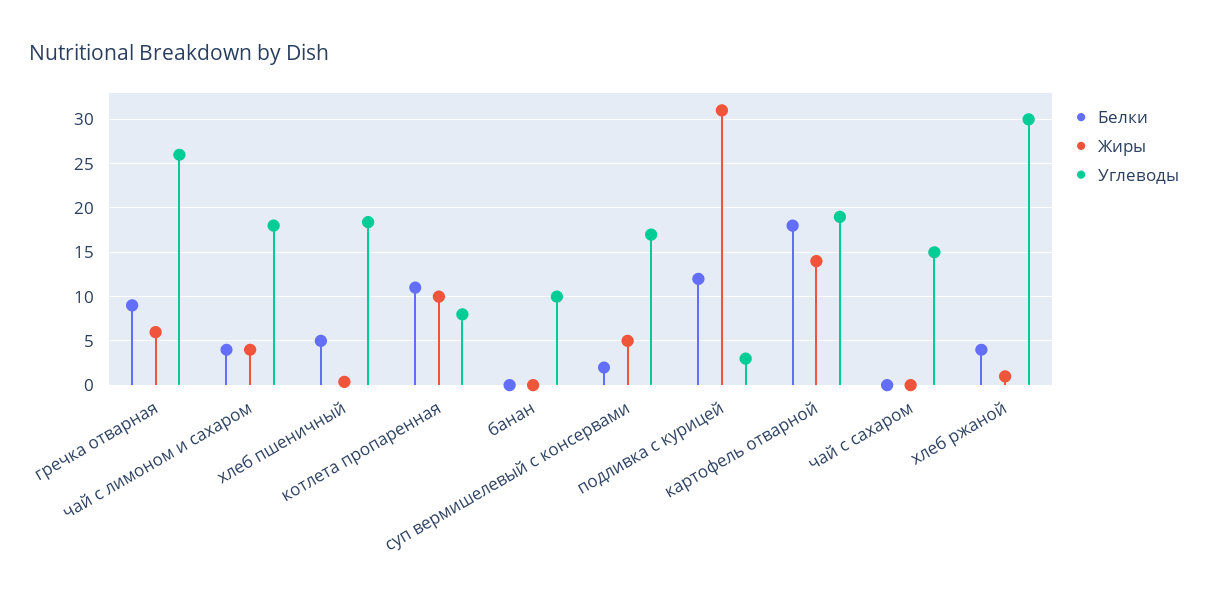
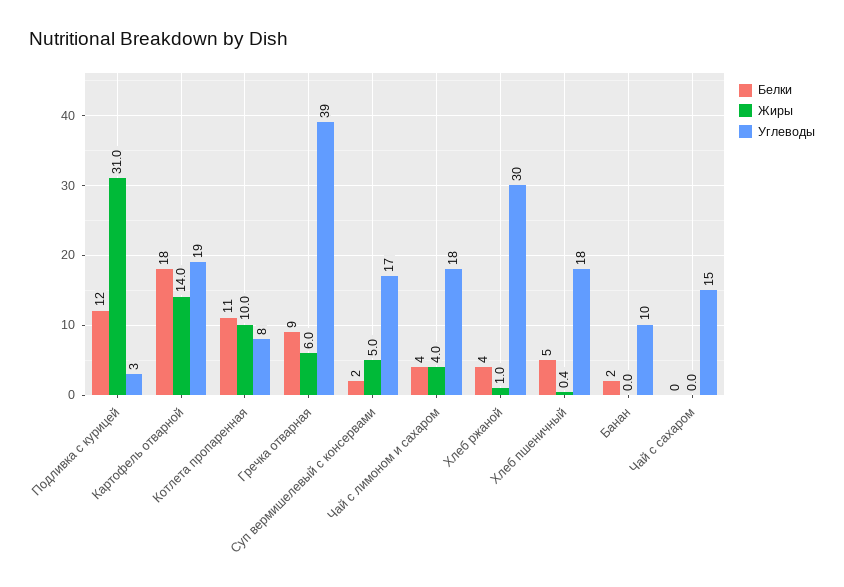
  {
    "Белки": {
      "гречка отварная": 9,
      "чай с лимоном и сахаром": 4,
      "хлеб пшеничный": 5,
      "котлета пропаренная": 11,
-     "банан": 0,
+     "банан": 2,
      "суп вермишелевый с консервами": 2,
      "подливка с курицей": 12,
      "картофель отварной": 18,
      "чай с сахаром": 0,
      "хлеб ржаной": 4
    },
    "Жиры": {
      "гречка отварная": 6,
      "чай с лимоном и сахаром": 4,
      "хлеб пшеничный": 0.4,
      "котлета пропаренная": 10,
      "банан": 0,
      "суп вермишелевый с консервами": 5,
      "подливка с курицей": 31,
      "картофель отварной": 14,
      "чай с сахаром": 0,
      "хлеб ржаной": 1
    },
    "Углеводы": {
-     "гречка отварная": 26,
+     "гречка отварная": 39,
      "чай с лимоном и сахаром": 18,
      "хлеб пшеничный": 18,
      "котлета пропаренная": 8,
      "банан": 10,
      "суп вермишелевый с консервами": 17,
      "подливка с курицей": 3,
      "картофель отварной": 19,
      "чай с сахаром": 15,
      "хлеб ржаной": 30
    }
  }

